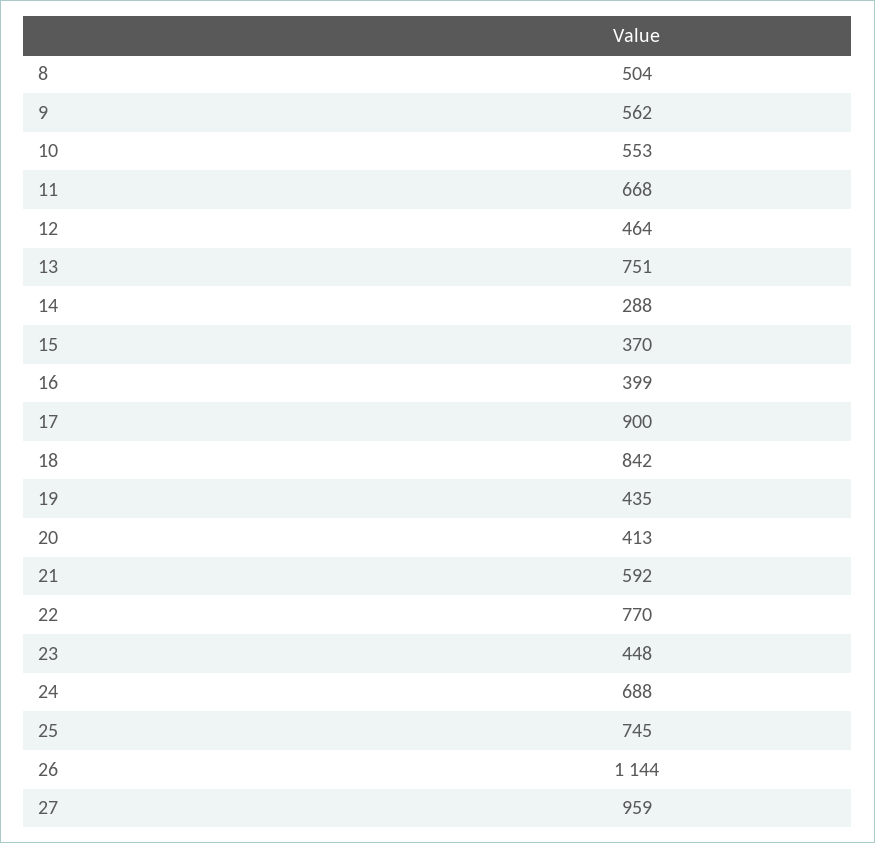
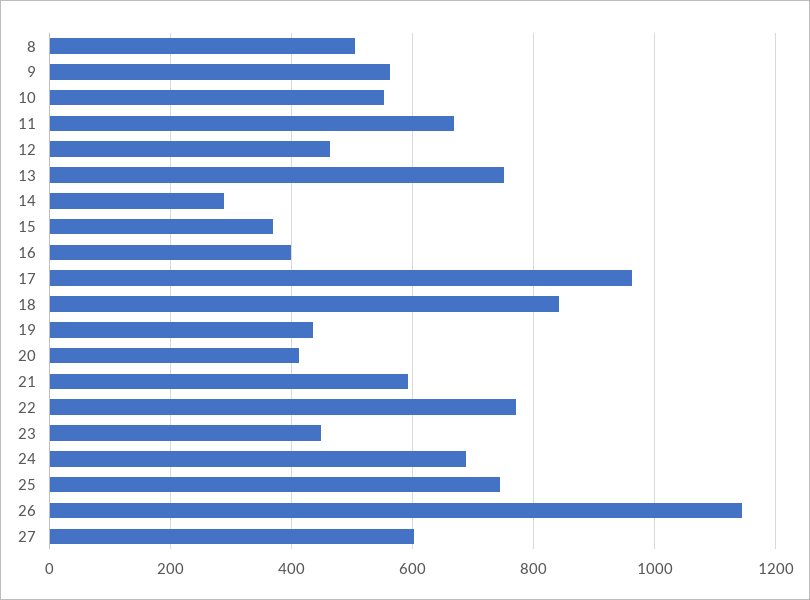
  {
    "8": 504,
    "9": 562,
    "10": 553,
    "11": 668,
    "12": 464,
    "13": 751,
    "14": 288,
    "15": 370,
    "16": 399,
-   "17": 900,
+   "17": 960,
    "18": 842,
    "19": 435,
    "20": 413,
    "21": 592,
    "22": 770,
    "23": 448,
    "24": 688,
    "25": 745,
    "26": 1144,
-   "27": 959
+   "27": 600
  }

